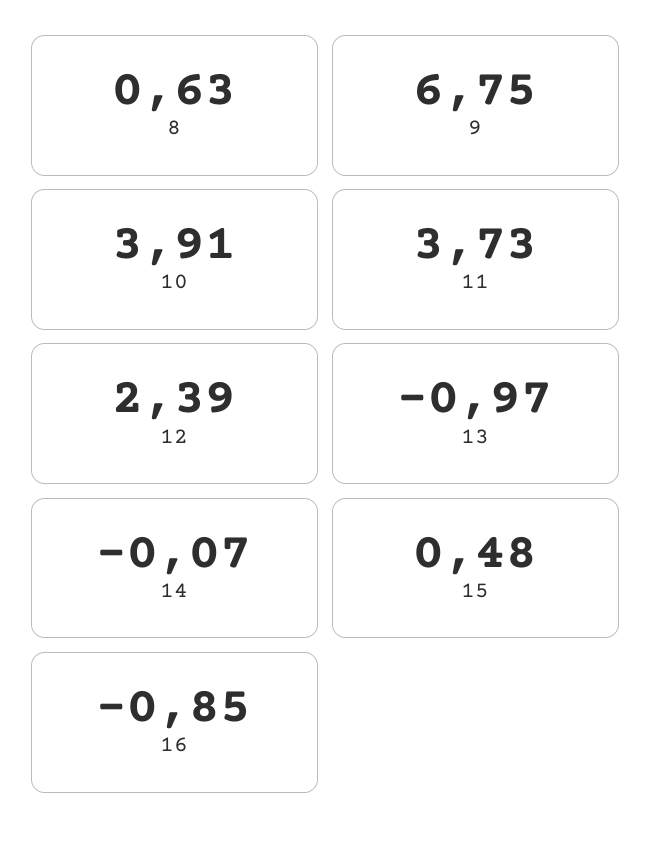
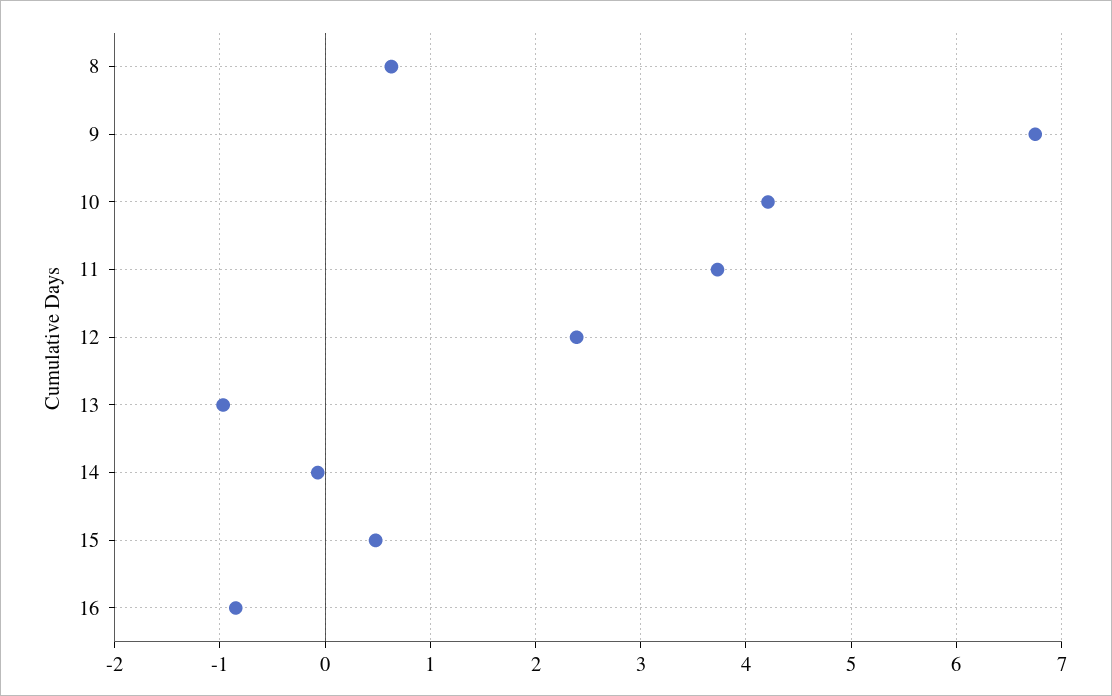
  {
    "8": 0.63,
    "9": 6.75,
-   "10": 3.91,
+   "10": 4.2,
    "11": 3.73,
    "12": 2.39,
    "13": -0.97,
    "14": -0.07,
    "15": 0.48,
    "16": -0.85
  }

